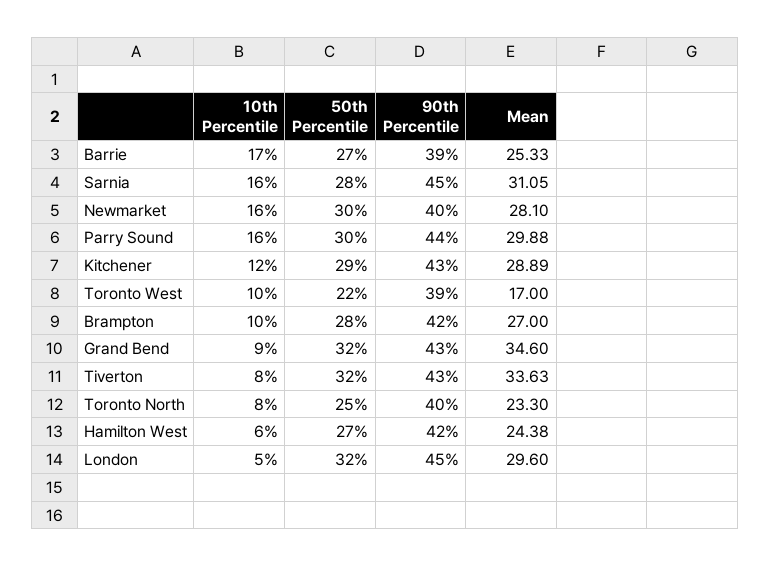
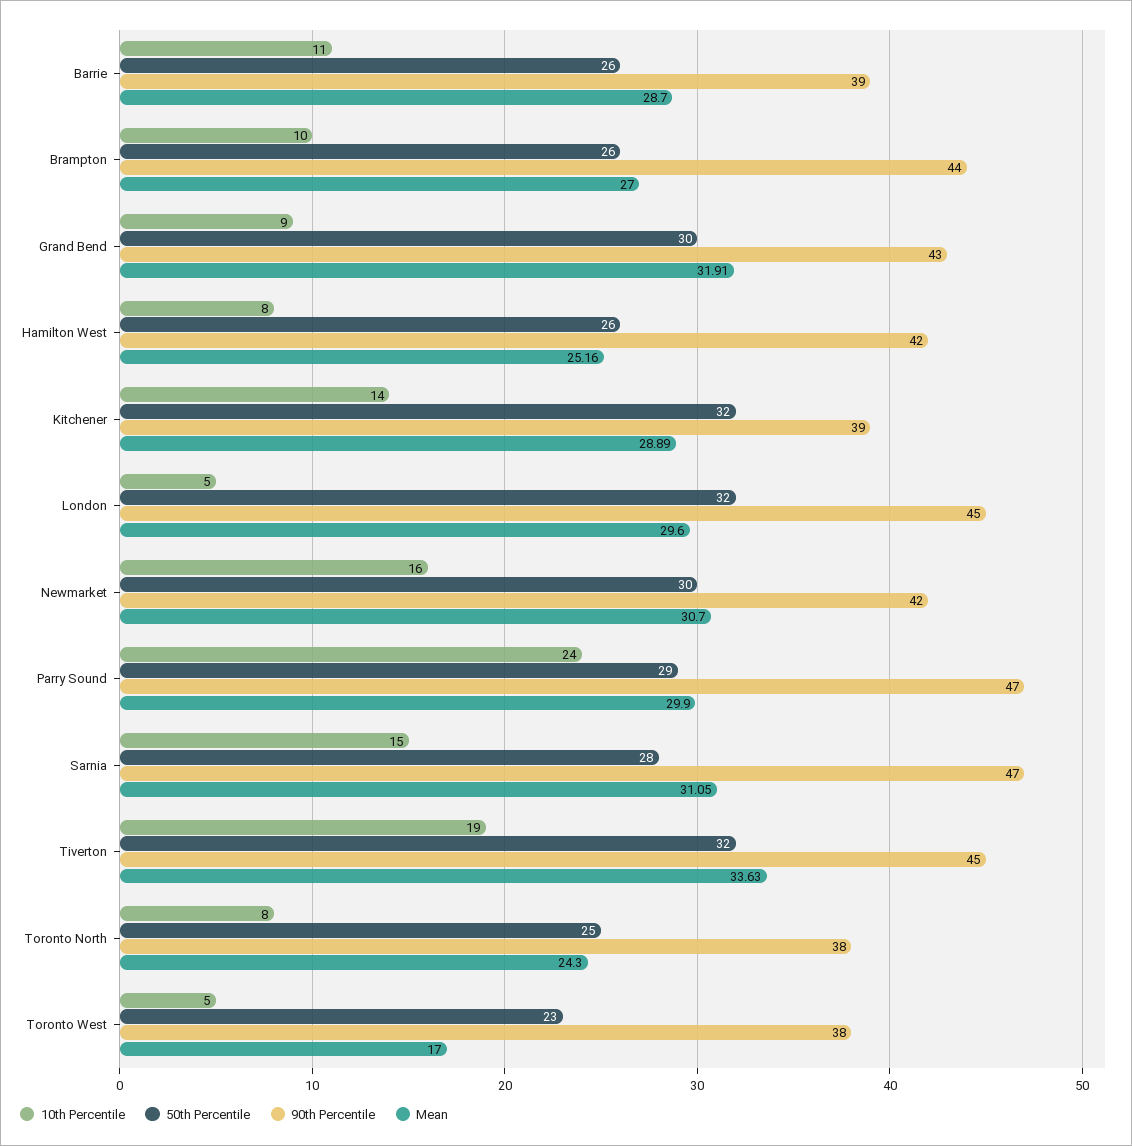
  {
    "10th Percentile": {
-     "Barrie": 17,
+     "Barrie": 11,
-     "Sarnia": 16,
+     "Sarnia": 15,
      "Newmarket": 16,
-     "Parry Sound": 16,
+     "Parry Sound": 24,
-     "Kitchener": 12,
+     "Kitchener": 14,
-     "Toronto West": 10,
+     "Toronto West": 5,
      "Brampton": 10,
      "Grand Bend": 9,
-     "Tiverton": 8,
+     "Tiverton": 19,
      "Toronto North": 8,
-     "Hamilton West": 6,
+     "Hamilton West": 8,
      "London": 5
    },
    "50th Percentile": {
-     "Barrie": 27,
+     "Barrie": 26,
      "Sarnia": 28,
      "Newmarket": 30,
-     "Parry Sound": 30,
+     "Parry Sound": 29,
-     "Kitchener": 29,
+     "Kitchener": 32,
-     "Toronto West": 22,
+     "Toronto West": 23,
-     "Brampton": 28,
+     "Brampton": 26,
-     "Grand Bend": 32,
+     "Grand Bend": 30,
      "Tiverton": 32,
      "Toronto North": 25,
-     "Hamilton West": 27,
+     "Hamilton West": 26,
      "London": 32
    },
    "90th Percentile": {
      "Barrie": 39,
-     "Sarnia": 45,
+     "Sarnia": 47,
-     "Newmarket": 40,
+     "Newmarket": 42,
-     "Parry Sound": 44,
+     "Parry Sound": 47,
-     "Kitchener": 43,
+     "Kitchener": 39,
-     "Toronto West": 39,
+     "Toronto West": 38,
-     "Brampton": 42,
+     "Brampton": 44,
      "Grand Bend": 43,
-     "Tiverton": 43,
+     "Tiverton": 45,
-     "Toronto North": 40,
+     "Toronto North": 38,
      "Hamilton West": 42,
      "London": 45
    },
    "Mean": {
-     "Barrie": 25.33,
+     "Barrie": 28.7,
      "Sarnia": 31.05,
-     "Newmarket": 28.1,
+     "Newmarket": 30.7,
-     "Parry Sound": 29.88,
+     "Parry Sound": 29.9,
      "Kitchener": 28.89,
      "Toronto West": 17,
      "Brampton": 27,
-     "Grand Bend": 34.6,
+     "Grand Bend": 31.91,
      "Tiverton": 33.63,
-     "Toronto North": 23.3,
+     "Toronto North": 24.3,
-     "Hamilton West": 24.38,
+     "Hamilton West": 25.16,
      "London": 29.6
    }
  }

